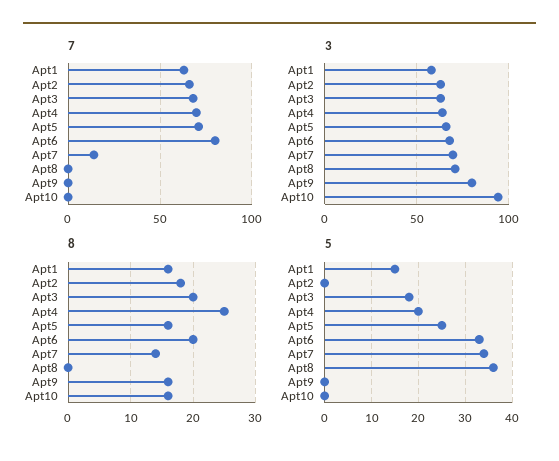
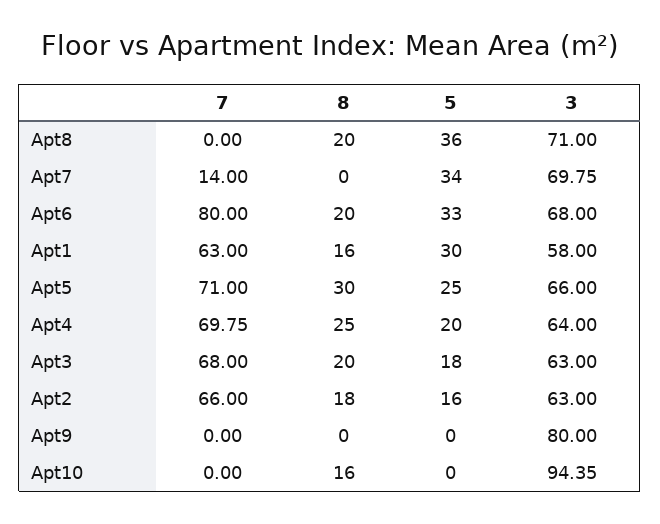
  {
    "7": {
      "Apt1": 63,
      "Apt2": 66,
      "Apt3": 68,
      "Apt4": 69.75,
      "Apt5": 71,
      "Apt6": 80,
      "Apt7": 14,
      "Apt8": 0,
      "Apt9": 0,
      "Apt10": 0
    },
    "3": {
      "Apt1": 58,
      "Apt2": 63,
      "Apt3": 63,
      "Apt4": 64,
      "Apt5": 66,
      "Apt6": 68,
      "Apt7": 69.75,
      "Apt8": 71,
      "Apt9": 80,
      "Apt10": 94.35
    },
    "8": {
      "Apt1": 16,
      "Apt2": 18,
      "Apt3": 20,
      "Apt4": 25,
-     "Apt5": 16,
+     "Apt5": 30,
      "Apt6": 20,
-     "Apt7": 14,
+     "Apt7": 0,
-     "Apt8": 0,
+     "Apt8": 20,
-     "Apt9": 16,
+     "Apt9": 0,
      "Apt10": 16
    },
    "5": {
-     "Apt1": 15,
+     "Apt1": 30,
-     "Apt2": 0,
+     "Apt2": 16,
      "Apt3": 18,
      "Apt4": 20,
      "Apt5": 25,
      "Apt6": 33,
      "Apt7": 34,
      "Apt8": 36,
      "Apt9": 0,
      "Apt10": 0
    }
  }

